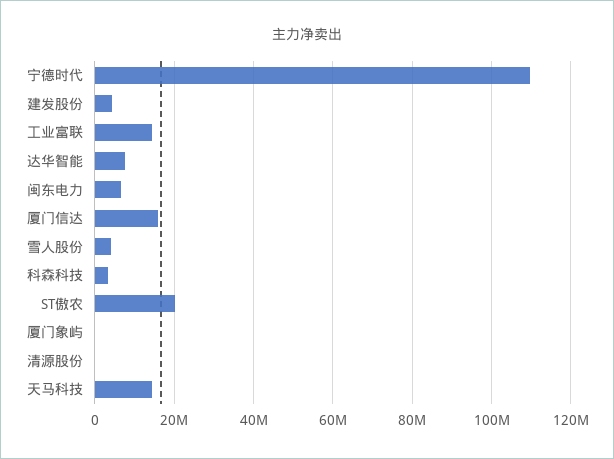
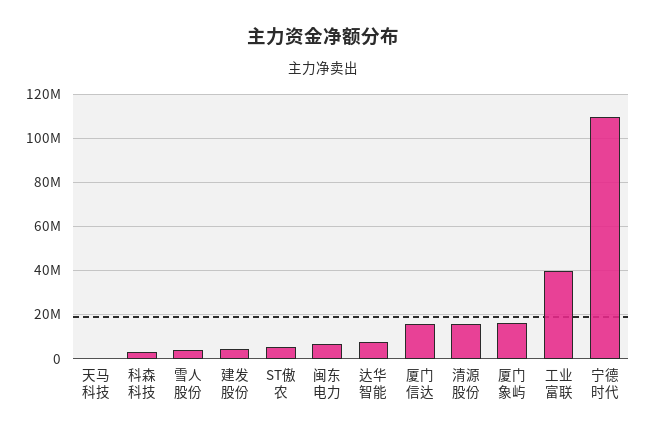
  {
    "宁德时代": 110000000,
    "建发股份": 4000000,
-   "工业富联": 14000000,
+   "工业富联": 40000000,
    "达华智能": 8000000,
    "闽东电力": 6000000,
    "厦门信达": 16000000,
    "雪人股份": 4000000,
    "科森科技": 4000000,
-   "ST傲农": 20000000,
+   "ST傲农": 5000000,
-   "厦门象屿": 0,
+   "厦门象屿": 15000000,
-   "清源股份": 0,
+   "清源股份": 15000000,
-   "天马科技": 14000000
+   "天马科技": 0
  }

